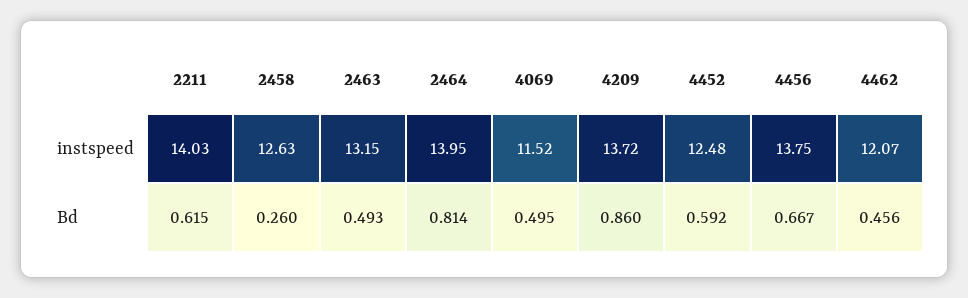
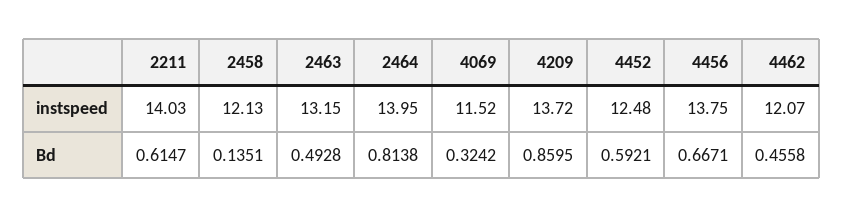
  {
    "2211": {
      "instspeed": 14.03,
      "Bd": 0.6147
    },
    "2458": {
-     "instspeed": 12.63,
+     "instspeed": 12.13,
-     "Bd": 0.26
+     "Bd": 0.1351
    },
    "2463": {
      "instspeed": 13.15,
      "Bd": 0.4928
    },
    "2464": {
      "instspeed": 13.95,
      "Bd": 0.8138
    },
    "4069": {
      "instspeed": 11.52,
-     "Bd": 0.495
+     "Bd": 0.3242
    },
    "4209": {
      "instspeed": 13.72,
      "Bd": 0.8595
    },
    "4452": {
      "instspeed": 12.48,
      "Bd": 0.5921
    },
    "4456": {
      "instspeed": 13.75,
      "Bd": 0.6671
    },
    "4462": {
      "instspeed": 12.07,
      "Bd": 0.4558
    }
  }

